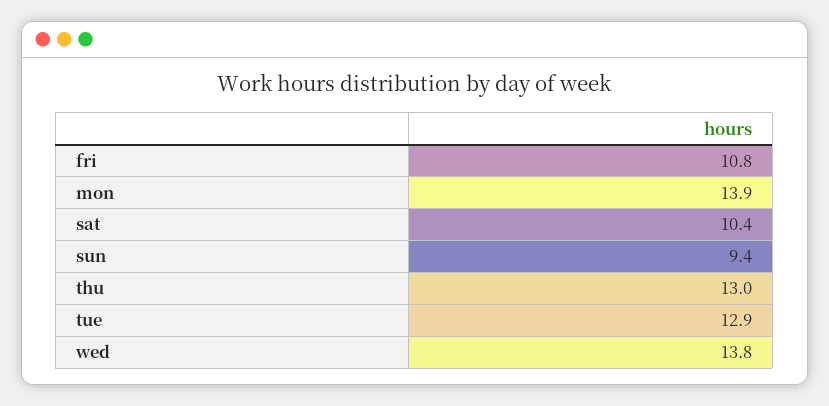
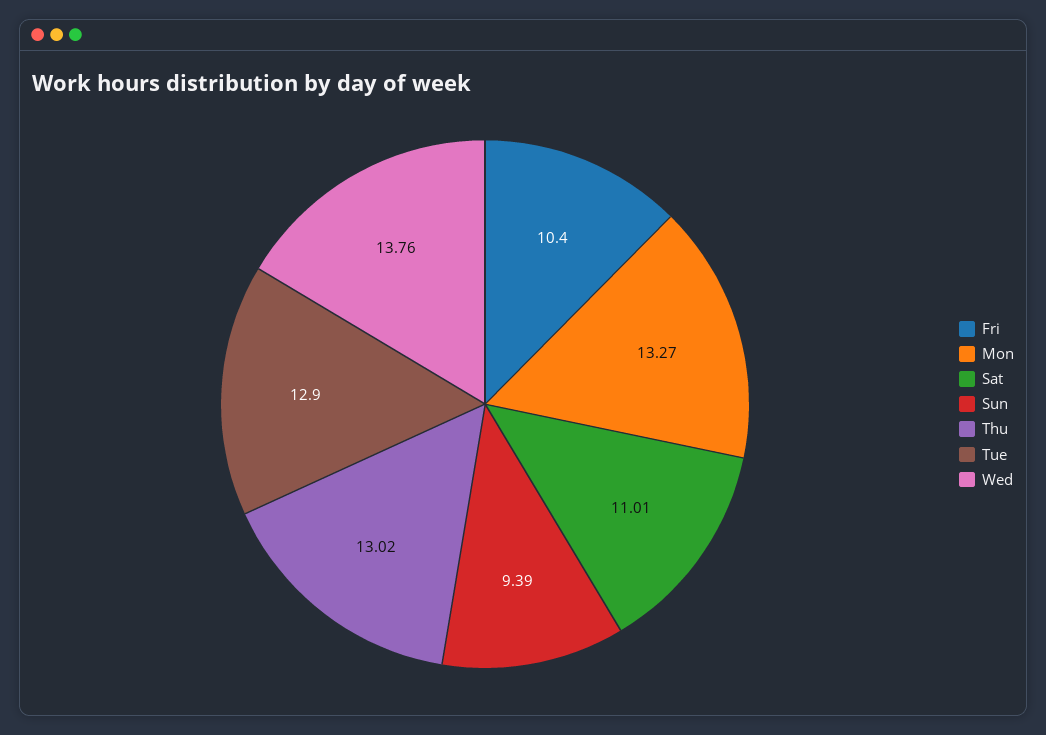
  {
-   "fri": 10.8,
+   "fri": 10.4,
-   "mon": 13.9,
+   "mon": 13.27,
-   "sat": 10.4,
+   "sat": 11.01,
    "sun": 9.39,
    "thu": 13.02,
    "tue": 12.9,
    "wed": 13.76
  }

